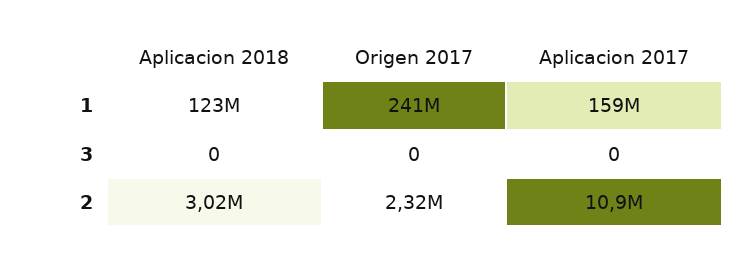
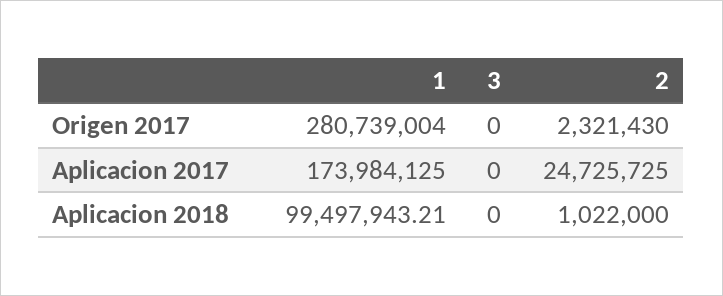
  {
    "Aplicacion 2018": {
-     "1": 123000000,
+     "1": 99497943.21,
      "3": 0,
-     "2": 3020000
+     "2": 1022000
    },
    "Origen 2017": {
-     "1": 241000000,
+     "1": 280739004,
      "3": 0,
      "2": 2321430
    },
    "Aplicacion 2017": {
-     "1": 159000000,
+     "1": 173984125,
      "3": 0,
-     "2": 10900000
+     "2": 24725725
    }
  }

